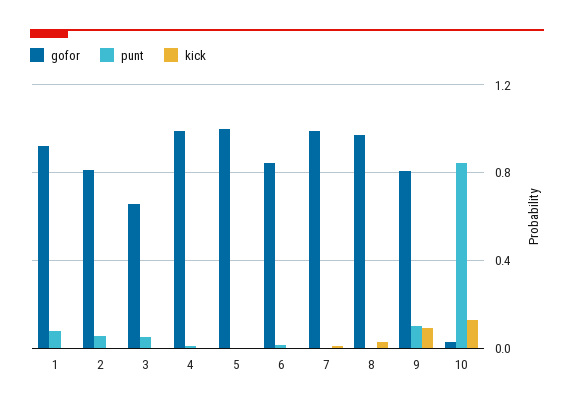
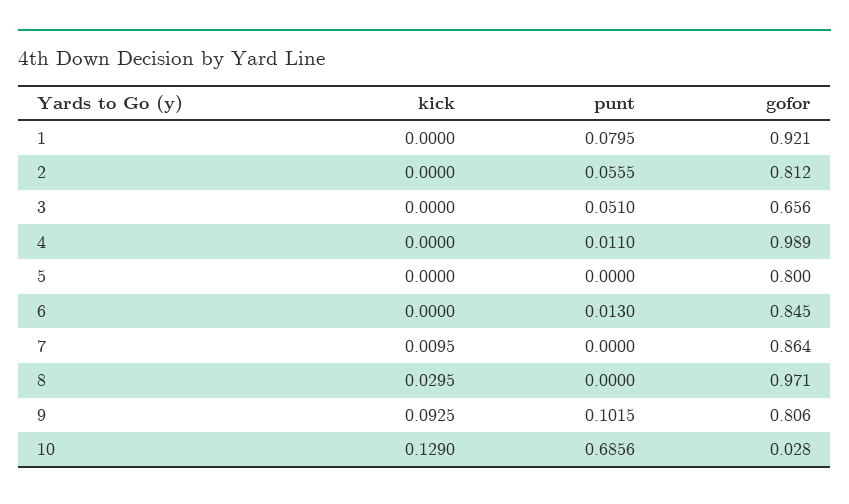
  {
    "gofor": {
      "1": 0.921,
      "2": 0.812,
      "3": 0.656,
      "4": 0.989,
-     "5": 1,
+     "5": 0.8,
      "6": 0.845,
-     "7": 1,
+     "7": 0.864,
      "8": 0.971,
      "9": 0.806,
      "10": 0.028
    },
    "punt": {
      "1": 0.0795,
      "2": 0.0555,
      "3": 0.051,
      "4": 0.011,
      "5": 0,
      "6": 0.013,
      "7": 0,
      "8": 0,
      "9": 0.1015,
-     "10": 0.85
+     "10": 0.6856
    },
    "kick": {
      "1": 0,
      "2": 0,
      "3": 0,
      "4": 0,
      "5": 0,
      "6": 0,
      "7": 0.0095,
      "8": 0.0295,
      "9": 0.0925,
      "10": 0.129
    }
  }

